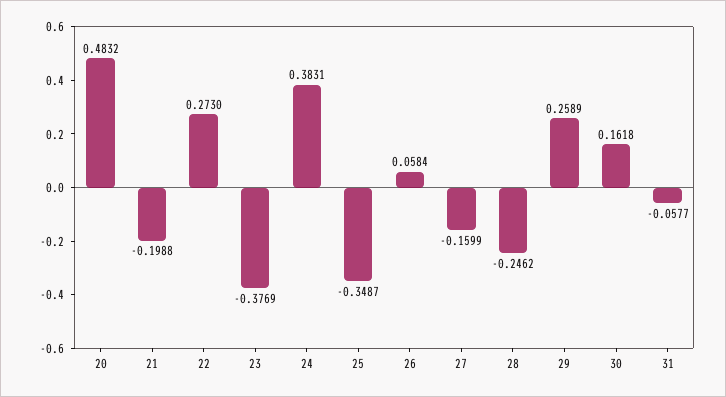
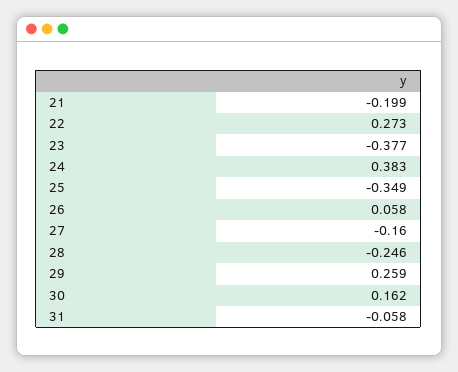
  {
-   "20": 0.4832,
    "21": -0.1988,
    "22": 0.273,
    "23": -0.3769,
    "24": 0.3831,
    "25": -0.3487,
    "26": 0.0584,
    "27": -0.1599,
    "28": -0.2462,
    "29": 0.2589,
    "30": 0.1618,
    "31": -0.0577
  }

